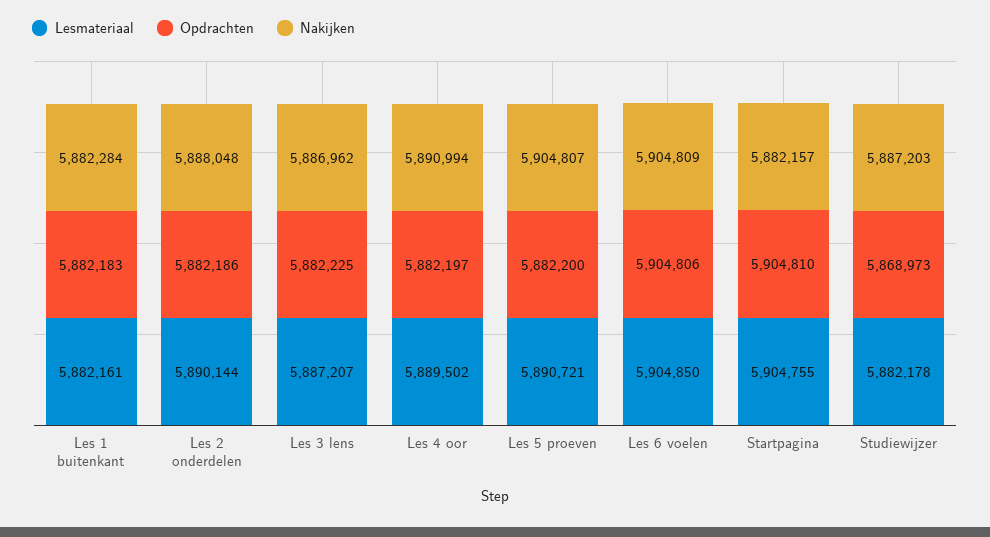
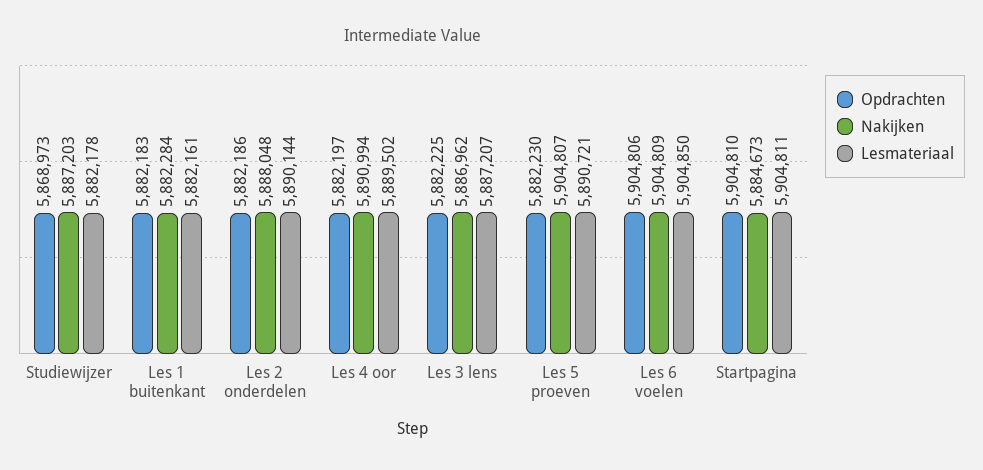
  {
    "Lesmateriaal": {
      "Les 1 buitenkant": 5882161,
      "Les 2 onderdelen": 5890144,
      "Les 3 lens": 5887207,
      "Les 4 oor": 5889502,
      "Les 5 proeven": 5890721,
      "Les 6 voelen": 5904850,
-     "Startpagina": 5904755,
+     "Startpagina": 5904811,
      "Studiewijzer": 5882178
    },
    "Opdrachten": {
      "Les 1 buitenkant": 5882183,
      "Les 2 onderdelen": 5882186,
      "Les 3 lens": 5882225,
      "Les 4 oor": 5882197,
-     "Les 5 proeven": 5882200,
+     "Les 5 proeven": 5882230,
      "Les 6 voelen": 5904806,
      "Startpagina": 5904810,
      "Studiewijzer": 5868973
    },
    "Nakijken": {
      "Les 1 buitenkant": 5882284,
      "Les 2 onderdelen": 5888048,
      "Les 3 lens": 5886962,
      "Les 4 oor": 5890994,
      "Les 5 proeven": 5904807,
      "Les 6 voelen": 5904809,
-     "Startpagina": 5882157,
+     "Startpagina": 5884673,
      "Studiewijzer": 5887203
    }
  }

